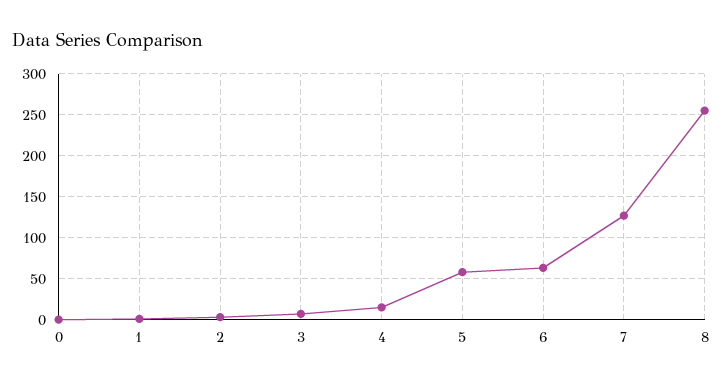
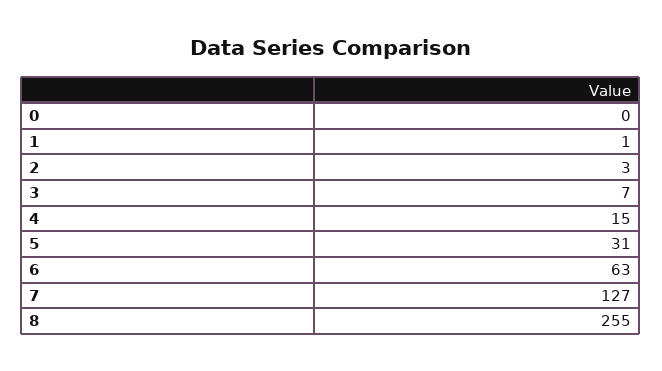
  {
    "0": 0,
    "1": 1,
    "2": 3,
    "3": 7,
    "4": 15,
-   "5": 60,
+   "5": 31,
    "6": 63,
    "7": 127,
    "8": 255
  }

